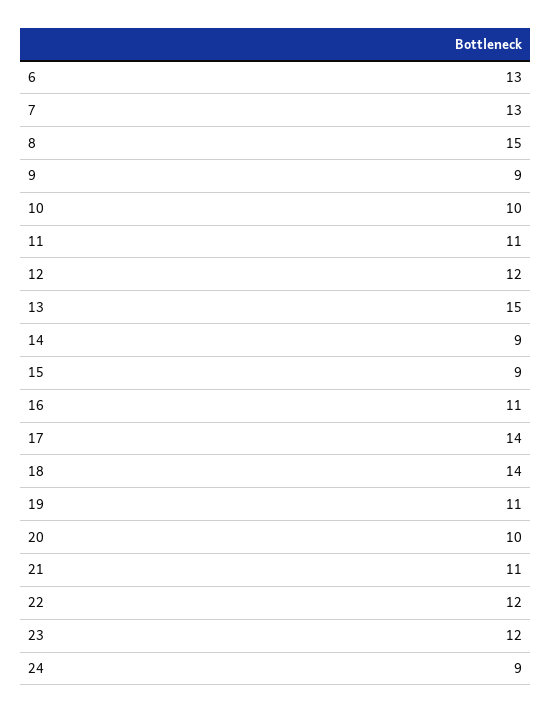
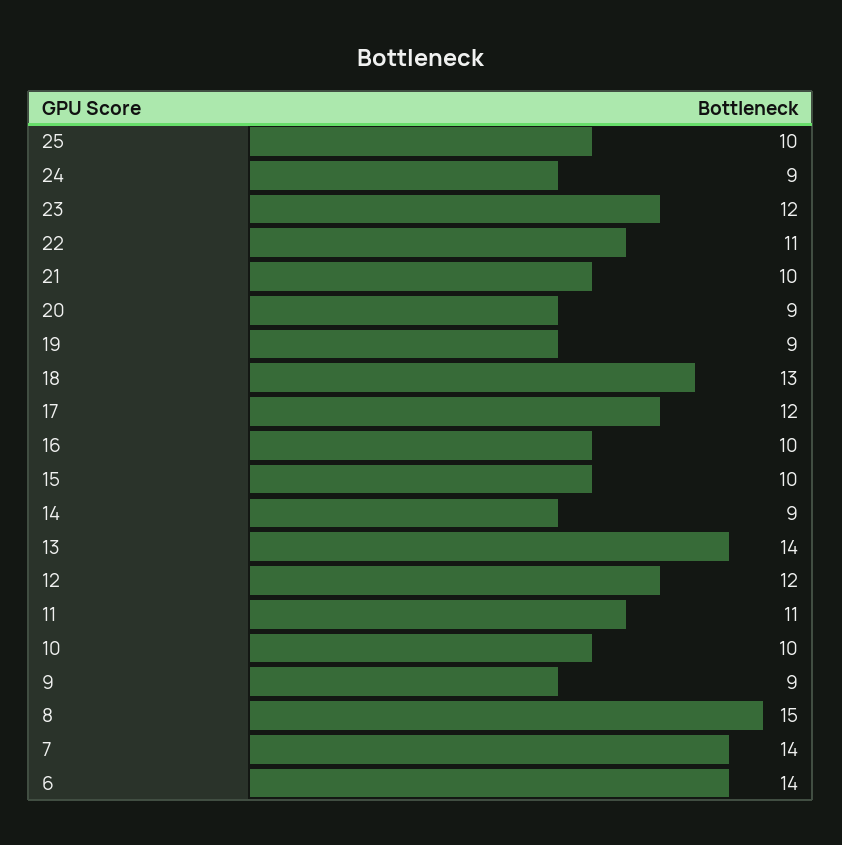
  {
-   "6": 13,
+   "6": 14,
-   "7": 13,
+   "7": 14,
    "8": 15,
    "9": 9,
    "10": 10,
    "11": 11,
    "12": 12,
-   "13": 15,
+   "13": 14,
    "14": 9,
-   "15": 9,
+   "15": 10,
-   "16": 11,
+   "16": 10,
-   "17": 14,
+   "17": 12,
-   "18": 14,
+   "18": 13,
-   "19": 11,
+   "19": 9,
-   "20": 10,
+   "20": 9,
-   "21": 11,
+   "21": 10,
-   "22": 12,
+   "22": 11,
    "23": 12,
-   "24": 9
+   "24": 9,
+   "25": 10
  }

